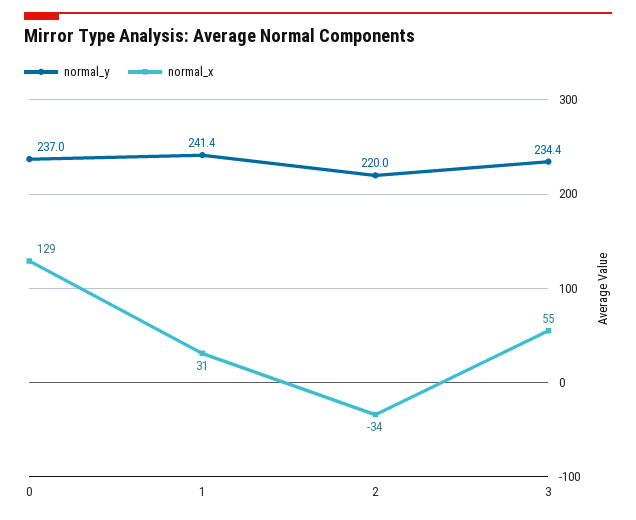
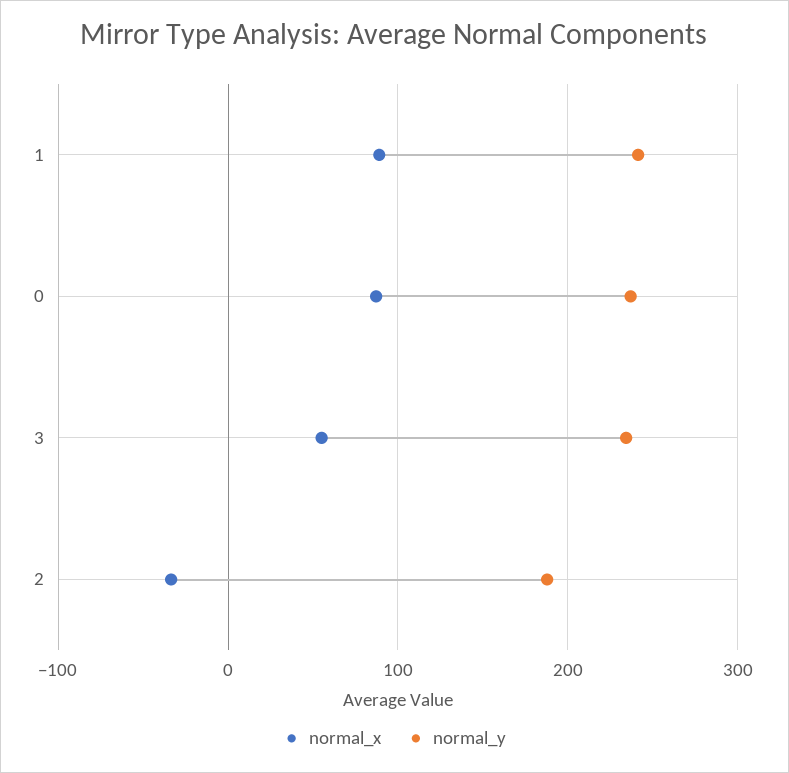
  {
    "normal_y": {
      "0": 237,
      "1": 241.4,
-     "2": 220,
+     "2": 190,
      "3": 234.4
    },
    "normal_x": {
-     "0": 129,
+     "0": 90,
-     "1": 31,
+     "1": 90,
      "2": -34,
      "3": 55
    }
  }

